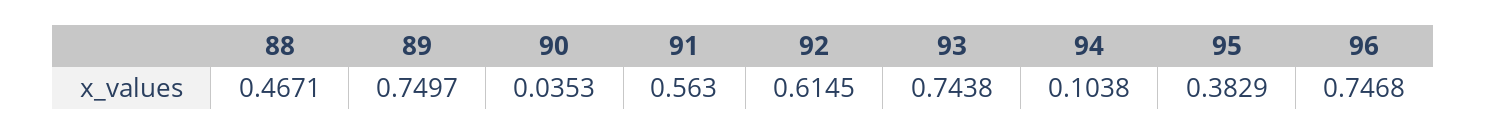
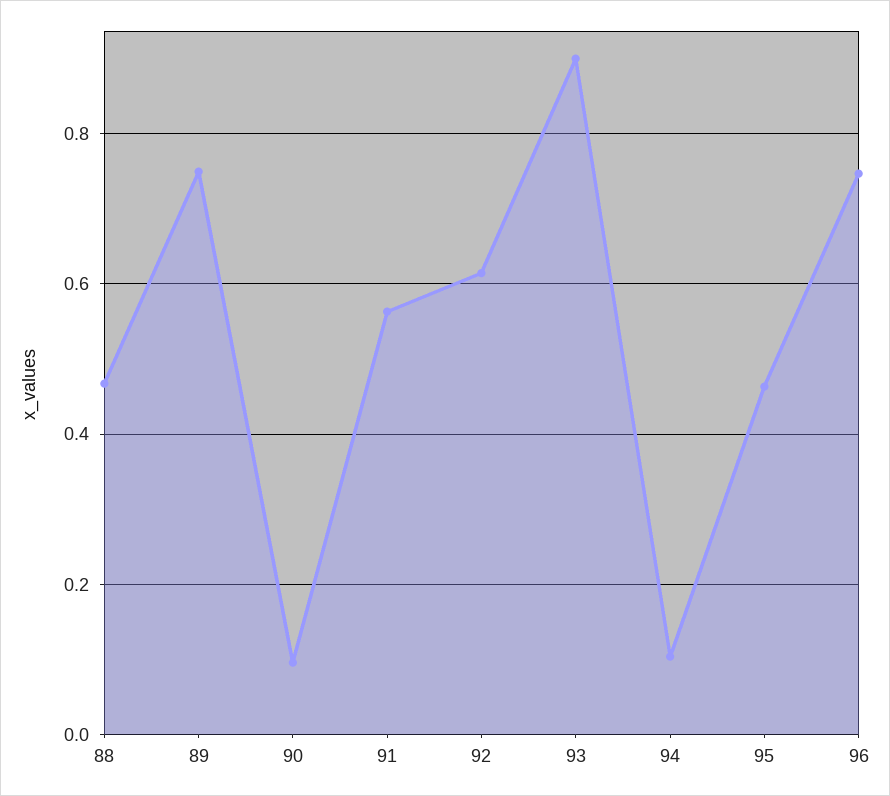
  {
    "88": 0.4671,
    "89": 0.7497,
-   "90": 0.0353,
+   "90": 0.1,
    "91": 0.563,
    "92": 0.6145,
-   "93": 0.7438,
+   "93": 0.9,
    "94": 0.1038,
-   "95": 0.3829,
+   "95": 0.46,
    "96": 0.7468
  }

